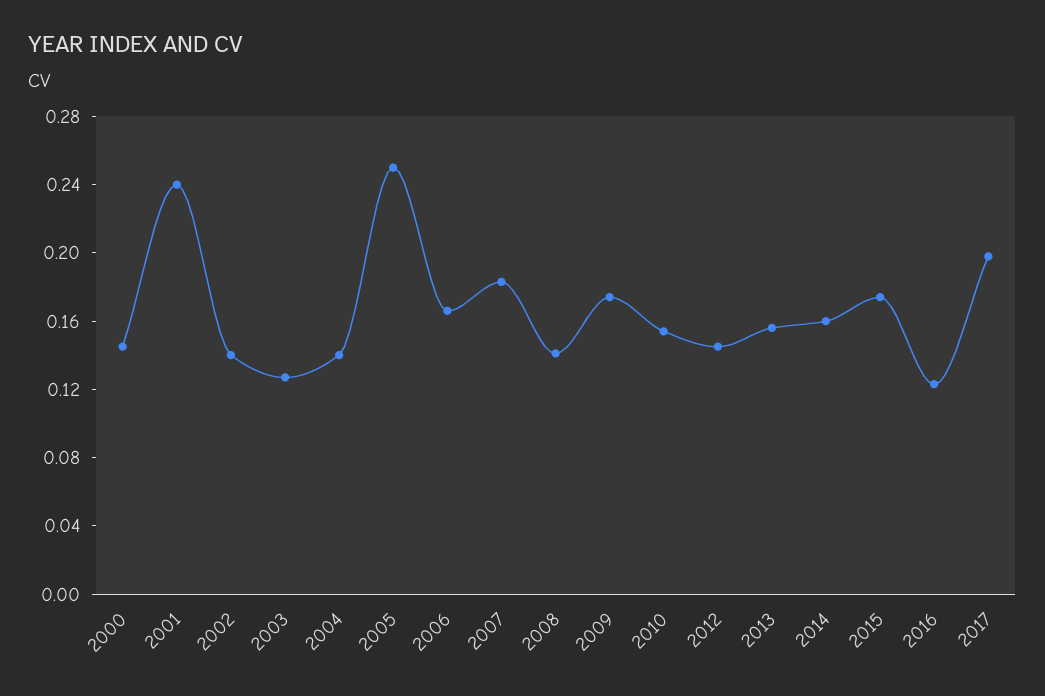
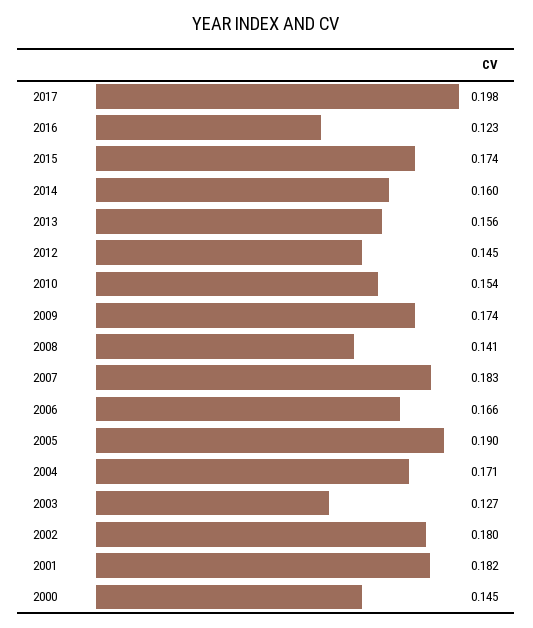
  {
    "2000": 0.145,
-   "2001": 0.24,
+   "2001": 0.182,
-   "2002": 0.14,
+   "2002": 0.18,
    "2003": 0.127,
-   "2004": 0.14,
+   "2004": 0.171,
-   "2005": 0.25,
+   "2005": 0.19,
    "2006": 0.166,
    "2007": 0.183,
    "2008": 0.141,
    "2009": 0.174,
    "2010": 0.154,
    "2012": 0.145,
    "2013": 0.156,
    "2014": 0.16,
    "2015": 0.174,
    "2016": 0.123,
    "2017": 0.198
  }

